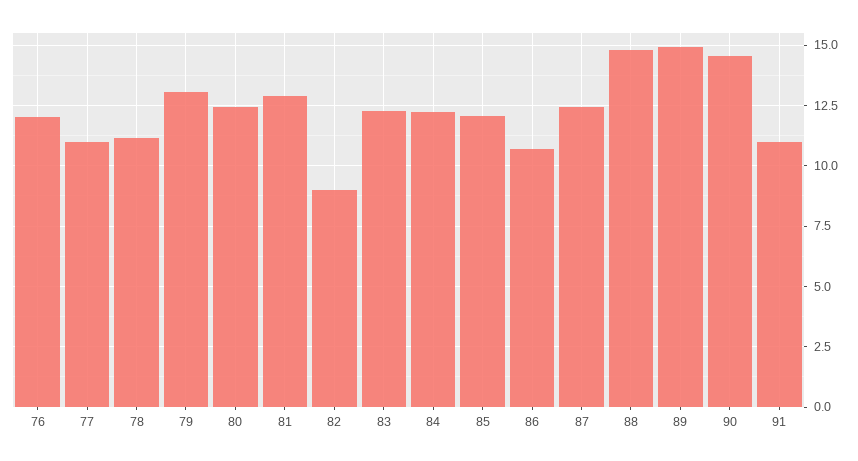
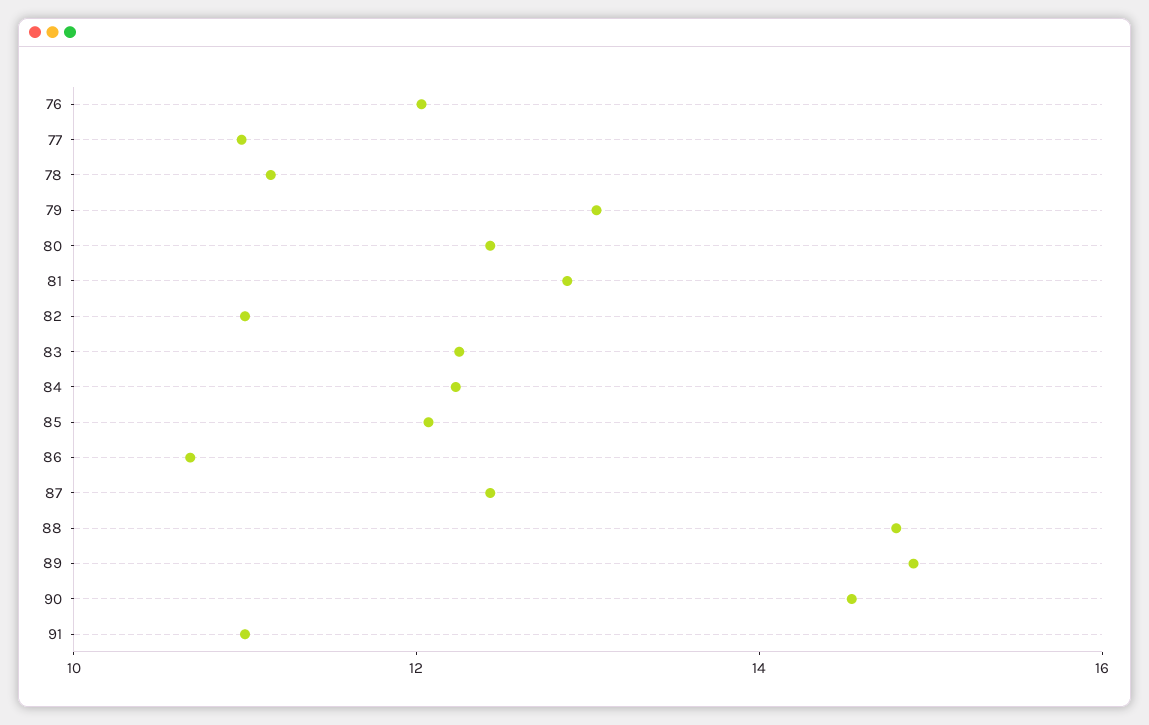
  {
    "76": 12,
    "77": 11,
    "78": 11.25,
    "79": 13,
    "80": 12.5,
    "81": 13,
-   "82": 9,
+   "82": 11,
    "83": 12.25,
    "84": 12.25,
    "85": 12,
    "86": 10.75,
    "87": 12.5,
    "88": 14.75,
    "89": 15,
    "90": 14.5,
    "91": 11
  }

